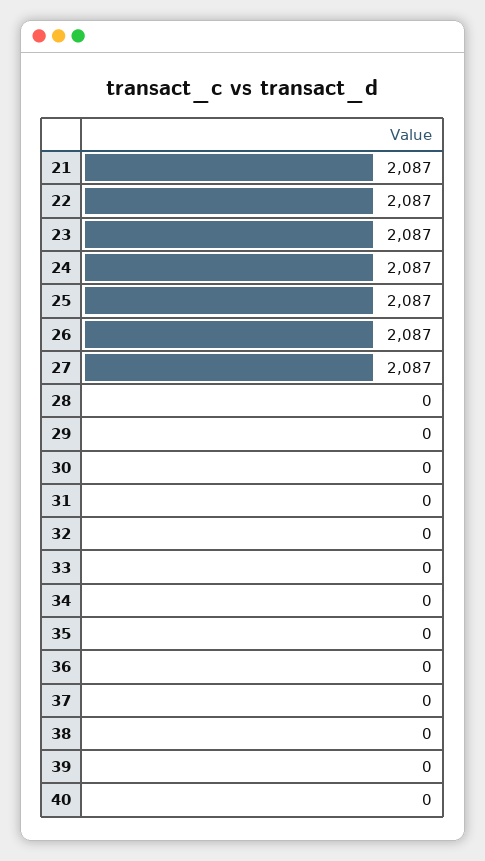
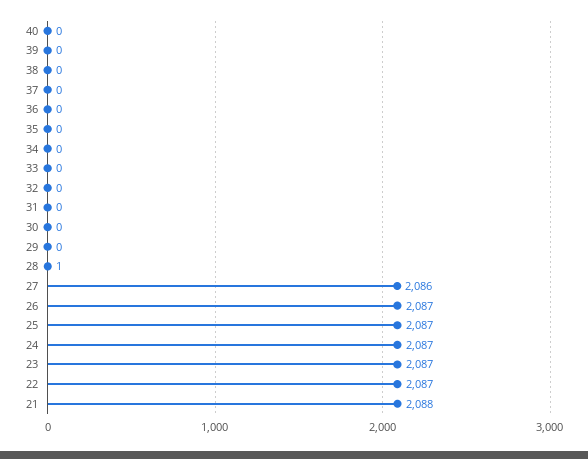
  {
-   "21": 2087,
+   "21": 2088,
    "22": 2087,
    "23": 2087,
    "24": 2087,
    "25": 2087,
    "26": 2087,
-   "27": 2087,
+   "27": 2086,
-   "28": 0,
+   "28": 1,
    "29": 0,
    "30": 0,
    "31": 0,
    "32": 0,
    "33": 0,
    "34": 0,
    "35": 0,
    "36": 0,
    "37": 0,
    "38": 0,
    "39": 0,
    "40": 0
  }

